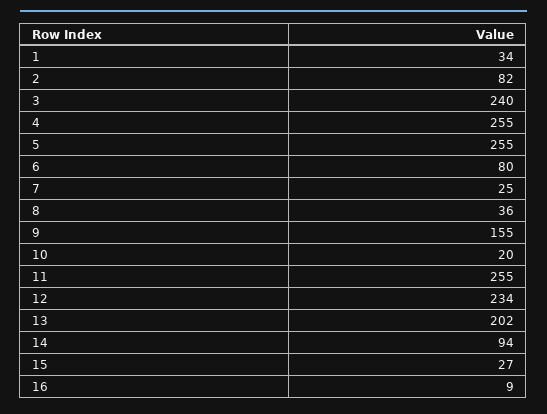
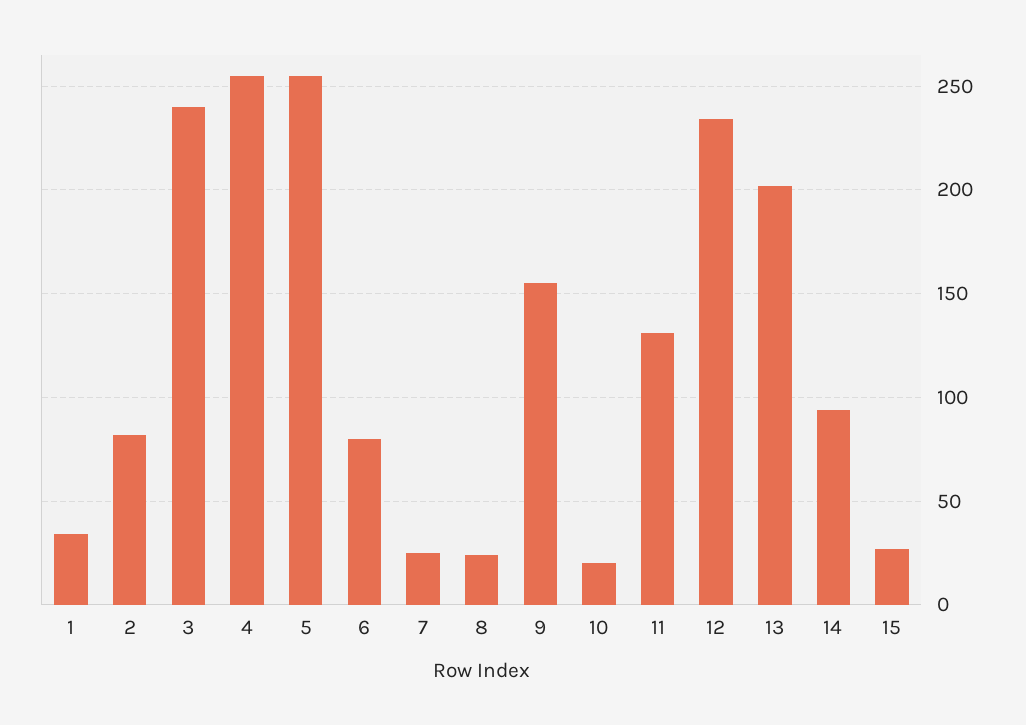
  {
    "1": 34,
    "2": 82,
    "3": 240,
    "4": 255,
    "5": 255,
    "6": 80,
    "7": 25,
-   "8": 36,
+   "8": 25,
    "9": 155,
    "10": 20,
-   "11": 255,
+   "11": 130,
    "12": 234,
    "13": 202,
    "14": 94,
-   "15": 27,
+   "15": 27
-   "16": 9
  }

